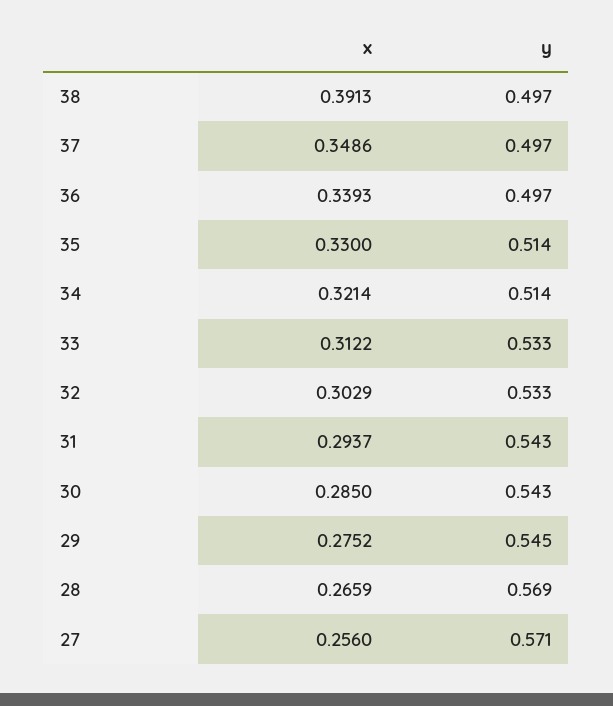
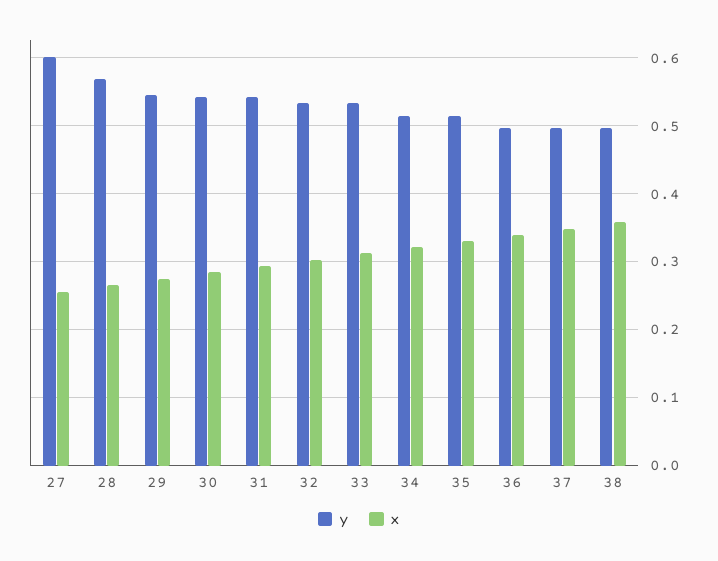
  {
    "x": {
-     "38": 0.3913,
+     "38": 0.36,
      "37": 0.3486,
      "36": 0.3393,
      "35": 0.33,
      "34": 0.3214,
      "33": 0.3122,
      "32": 0.3029,
      "31": 0.2937,
      "30": 0.285,
      "29": 0.2752,
      "28": 0.2659,
      "27": 0.256
    },
    "y": {
      "38": 0.497,
      "37": 0.497,
      "36": 0.497,
      "35": 0.514,
      "34": 0.514,
      "33": 0.533,
      "32": 0.533,
      "31": 0.543,
      "30": 0.543,
      "29": 0.545,
      "28": 0.569,
-     "27": 0.571
+     "27": 0.6
    }
  }

